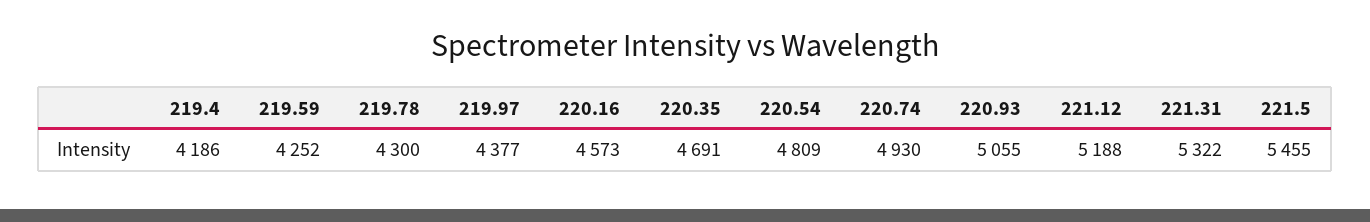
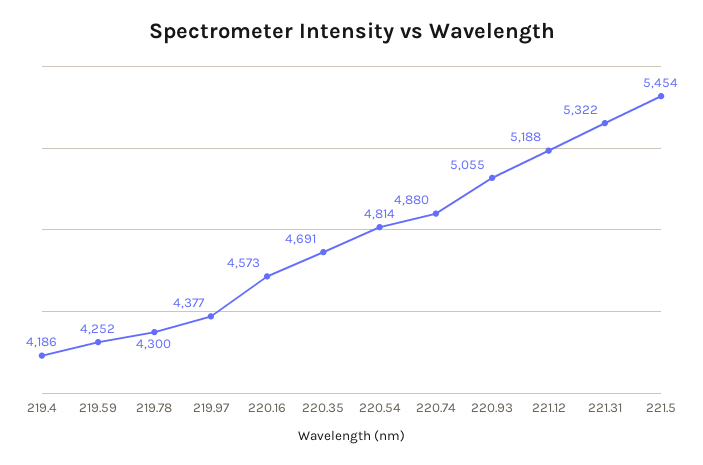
  {
    "219.4": 4186,
    "219.59": 4252,
    "219.78": 4300,
    "219.97": 4377,
    "220.16": 4573,
    "220.35": 4691,
-   "220.54": 4809,
+   "220.54": 4814,
-   "220.74": 4930,
+   "220.74": 4880,
    "220.93": 5055,
    "221.12": 5188,
    "221.31": 5322,
-   "221.5": 5455
+   "221.5": 5454
  }

